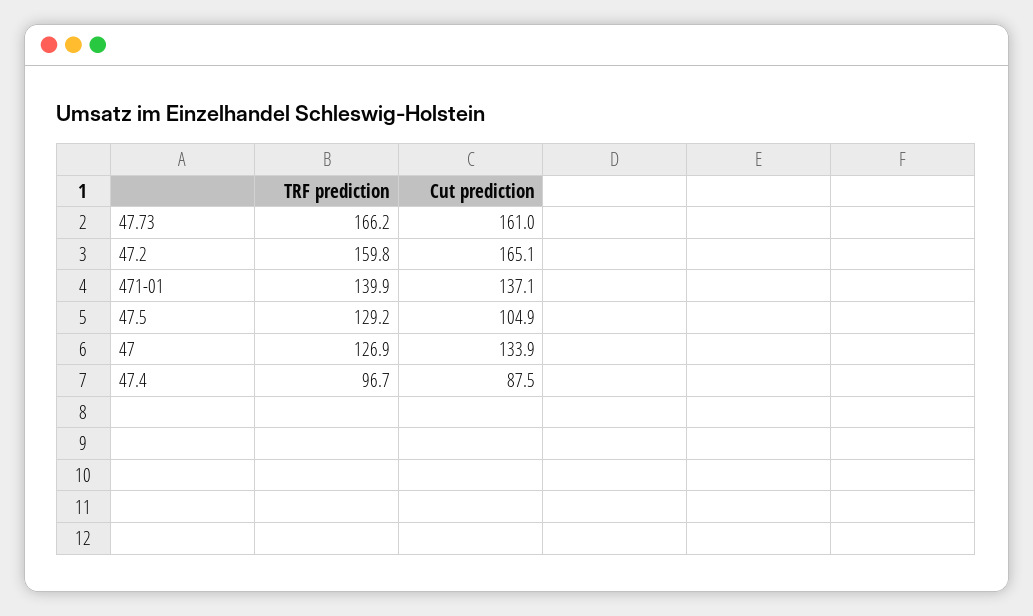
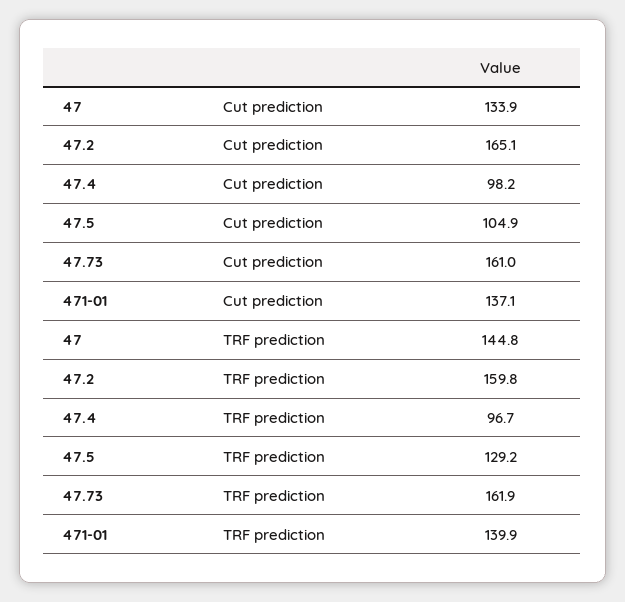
  {
    "TRF prediction": {
-     "47.73": 166.2,
+     "47.73": 161.9,
      "47.2": 159.8,
      "471-01": 139.9,
      "47.5": 129.2,
-     "47": 126.9,
+     "47": 144.8,
      "47.4": 96.7
    },
    "Cut prediction": {
      "47.73": 161,
      "47.2": 165.1,
      "471-01": 137.1,
      "47.5": 104.9,
      "47": 133.9,
-     "47.4": 87.5
+     "47.4": 98.2
    }
  }

